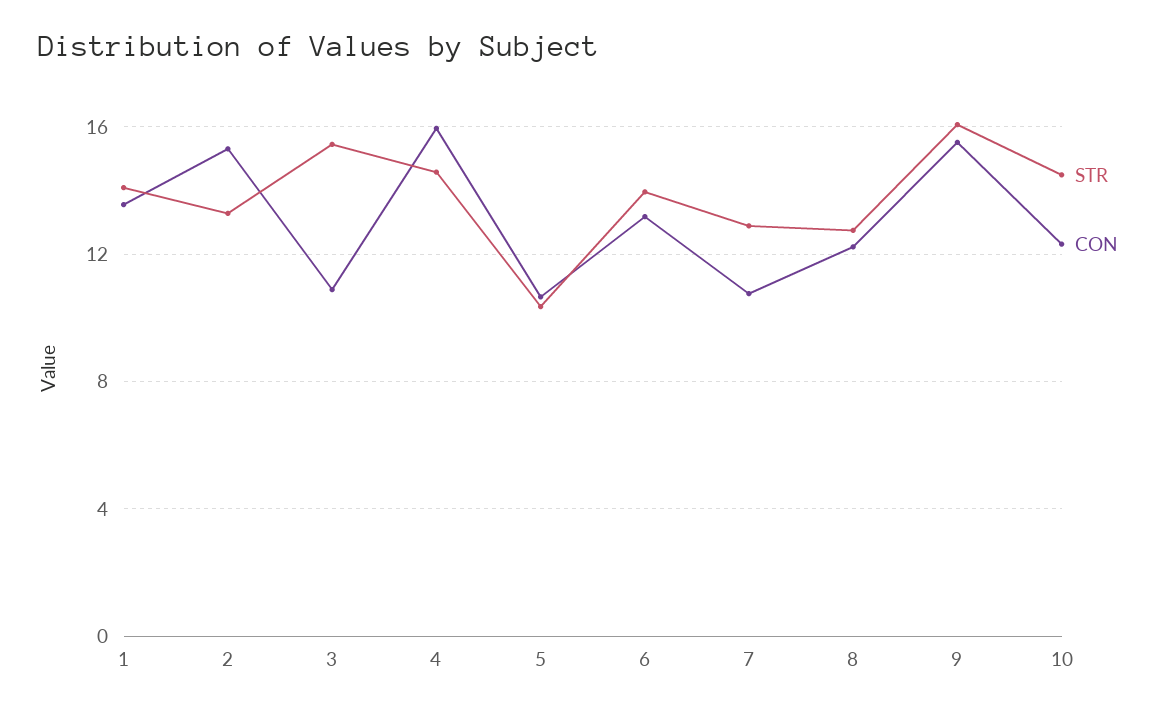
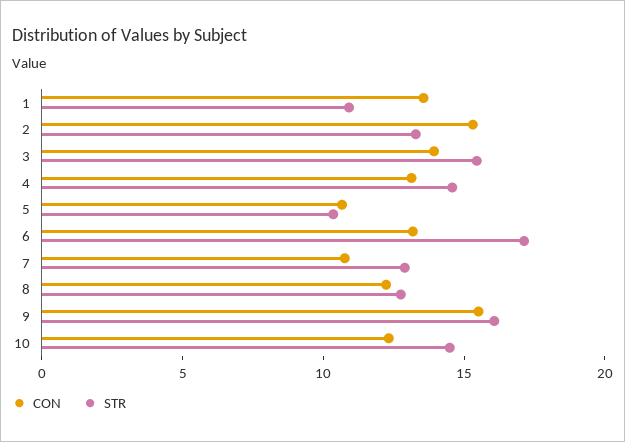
  {
    "STR": {
-     "1": 14,
+     "1": 11,
      "2": 13.5,
      "3": 15.5,
      "4": 14.5,
      "5": 10.5,
-     "6": 14,
+     "6": 17,
      "7": 13,
      "8": 13,
      "9": 16,
      "10": 14.5
    },
    "CON": {
      "1": 13.5,
      "2": 15.5,
-     "3": 11,
+     "3": 14,
-     "4": 16,
+     "4": 13,
      "5": 10.5,
      "6": 13,
      "7": 11,
      "8": 12,
      "9": 15.5,
      "10": 12.5
    }
  }

